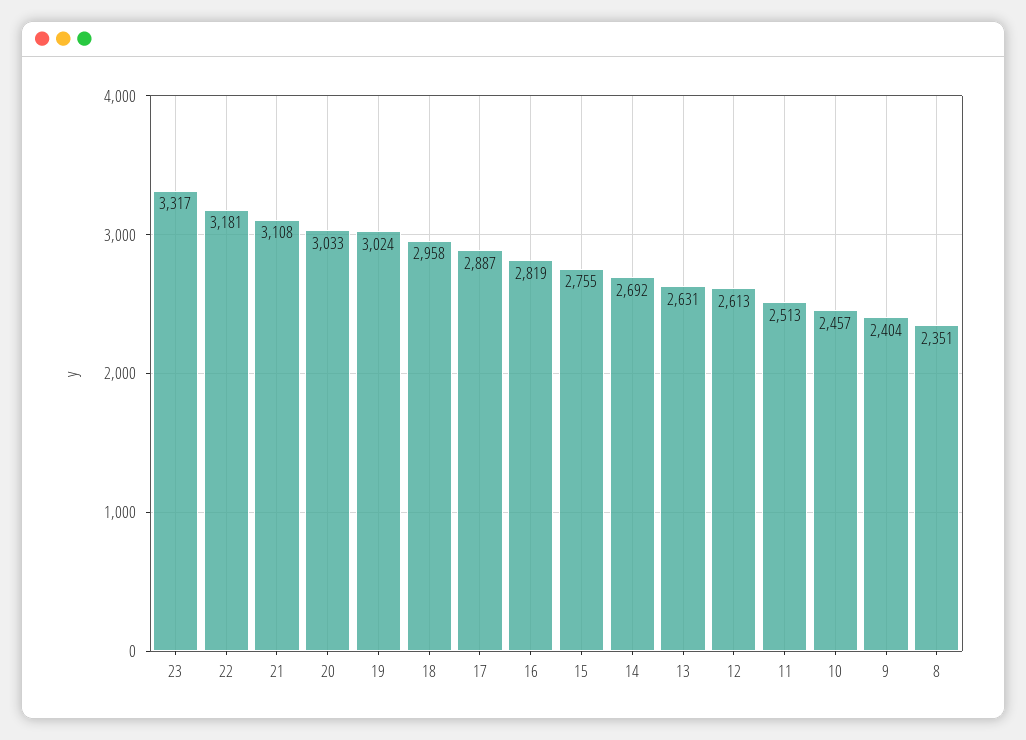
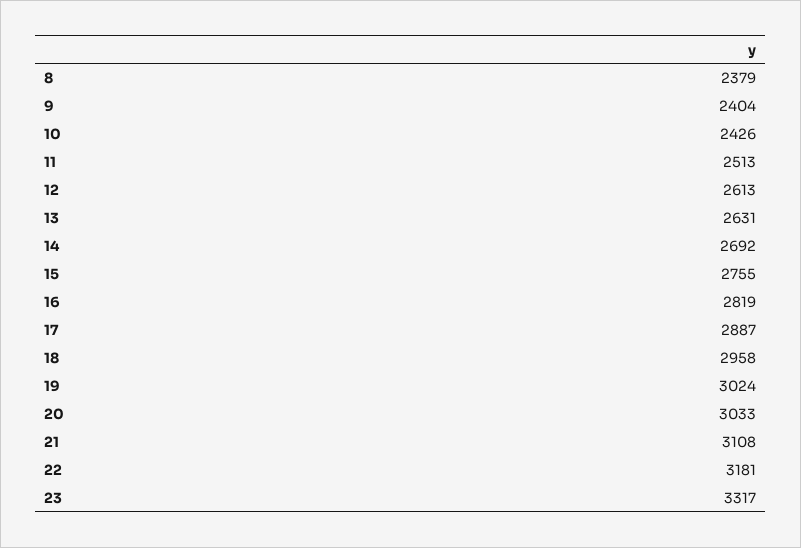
  {
    "23": 3317,
    "22": 3181,
    "21": 3108,
    "20": 3033,
    "19": 3024,
    "18": 2958,
    "17": 2887,
    "16": 2819,
    "15": 2755,
    "14": 2692,
    "13": 2631,
    "12": 2613,
    "11": 2513,
-   "10": 2457,
+   "10": 2426,
    "9": 2404,
-   "8": 2351
+   "8": 2379
  }

